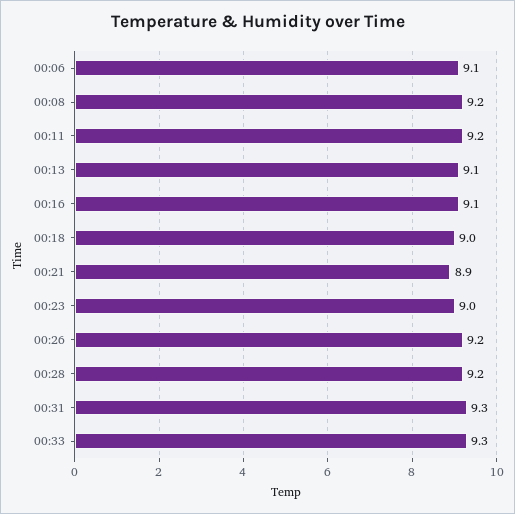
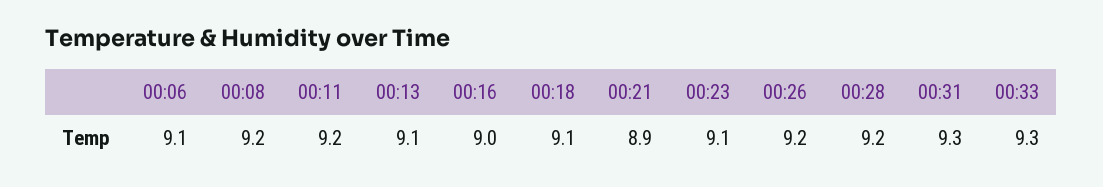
  {
    "00:06": 9.1,
    "00:08": 9.2,
    "00:11": 9.2,
    "00:13": 9.1,
-   "00:16": 9.1,
+   "00:16": 9,
-   "00:18": 9,
+   "00:18": 9.1,
    "00:21": 8.9,
-   "00:23": 9,
+   "00:23": 9.1,
    "00:26": 9.2,
    "00:28": 9.2,
    "00:31": 9.3,
    "00:33": 9.3
  }

